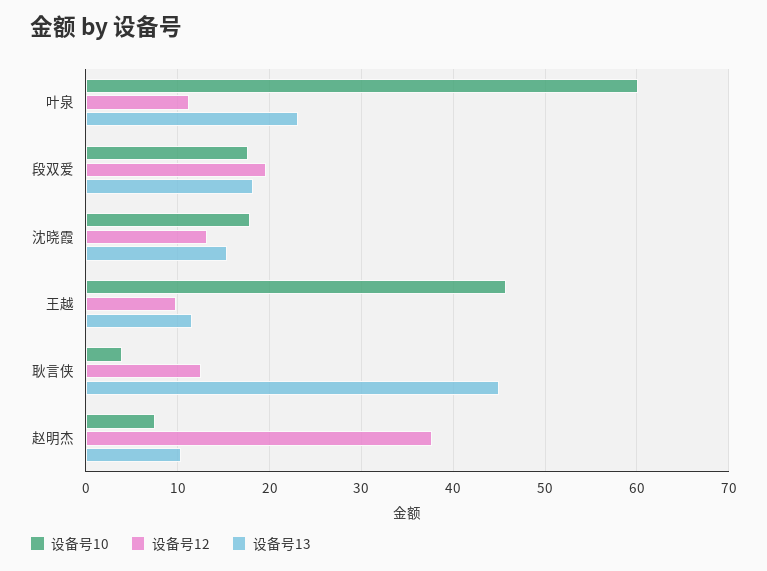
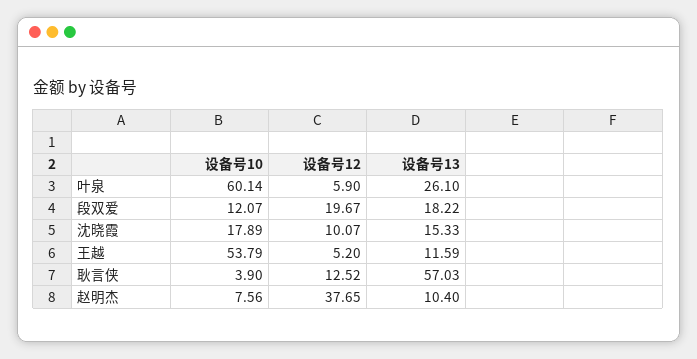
  {
    "设备号10": {
      "叶泉": 60.14,
-     "段双爱": 18,
+     "段双爱": 12.07,
      "沈晓霞": 17.89,
-     "王越": 46,
+     "王越": 53.79,
      "耿言侠": 3.9,
      "赵明杰": 7.56
    },
    "设备号12": {
-     "叶泉": 11,
+     "叶泉": 5.9,
      "段双爱": 19.67,
-     "沈晓霞": 13,
+     "沈晓霞": 10.07,
-     "王越": 10,
+     "王越": 5.2,
      "耿言侠": 12.52,
      "赵明杰": 37.65
    },
    "设备号13": {
-     "叶泉": 23,
+     "叶泉": 26.1,
      "段双爱": 18.22,
      "沈晓霞": 15.33,
      "王越": 11.59,
-     "耿言侠": 45,
+     "耿言侠": 57.03,
      "赵明杰": 10.4
    }
  }

